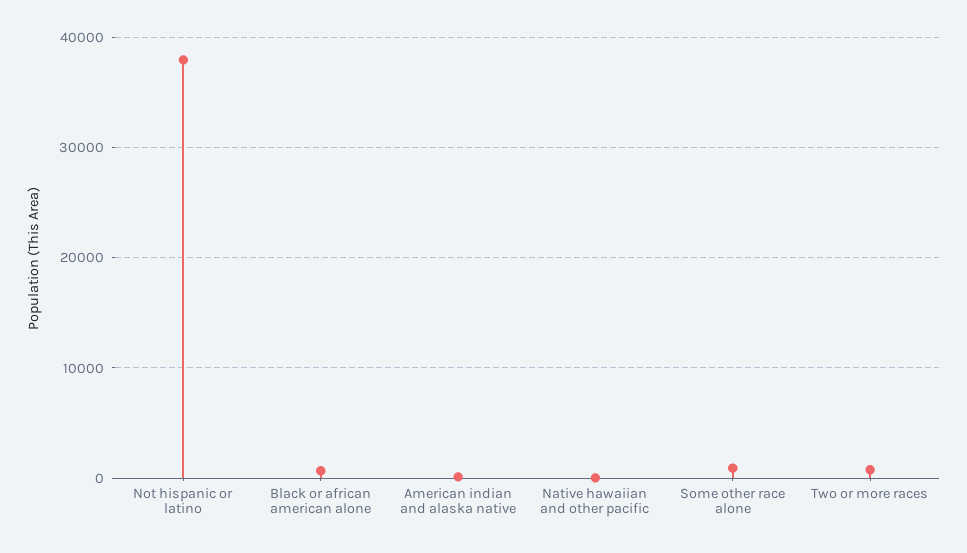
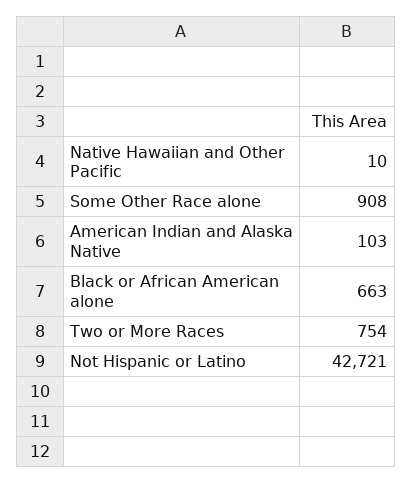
  {
-   "Not hispanic or latino": 38000,
+   "Not hispanic or latino": 42721,
    "Black or african american alone": 663,
    "American indian and alaska native": 103,
    "Native hawaiian and other pacific": 10,
    "Some other race alone": 908,
    "Two or more races": 754
  }

